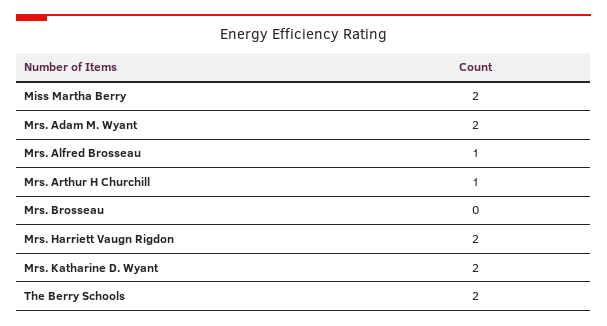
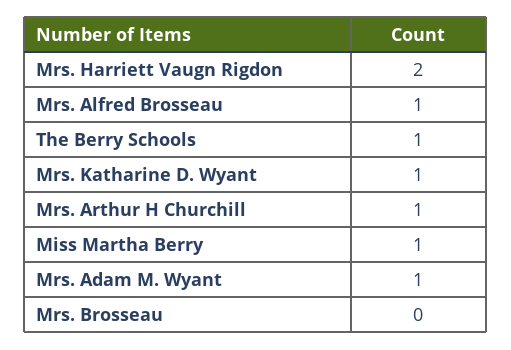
  {
-   "Miss Martha Berry": 2,
+   "Miss Martha Berry": 1,
-   "Mrs. Adam M. Wyant": 2,
+   "Mrs. Adam M. Wyant": 1,
    "Mrs. Alfred Brosseau": 1,
    "Mrs. Arthur H Churchill": 1,
    "Mrs. Brosseau": 0,
    "Mrs. Harriett Vaugn Rigdon": 2,
-   "Mrs. Katharine D. Wyant": 2,
+   "Mrs. Katharine D. Wyant": 1,
-   "The Berry Schools": 2
+   "The Berry Schools": 1
  }

